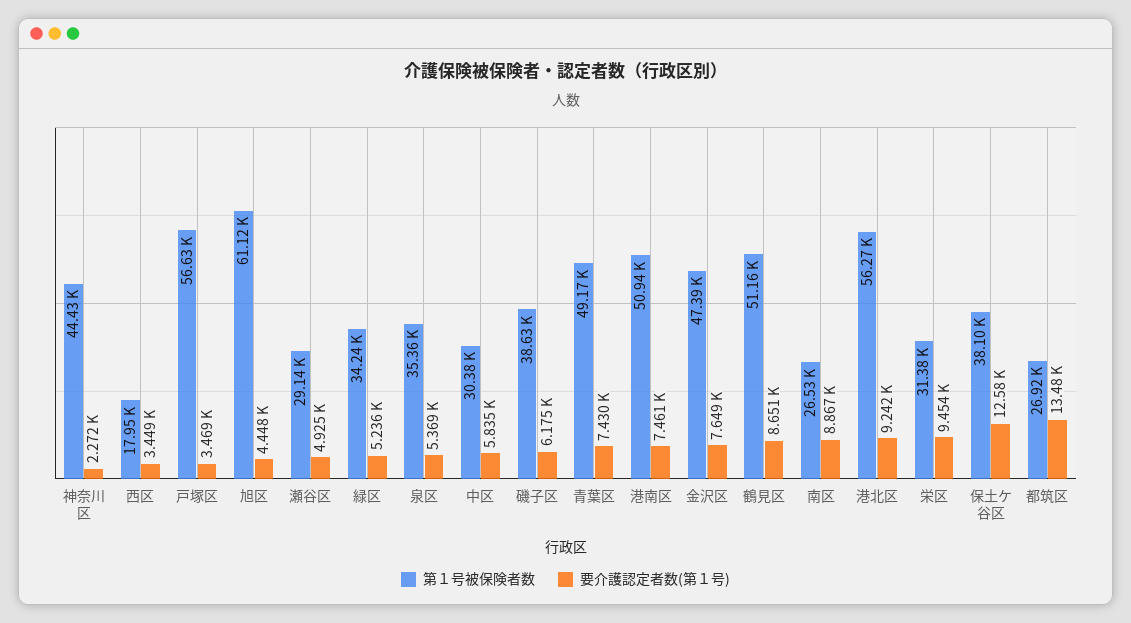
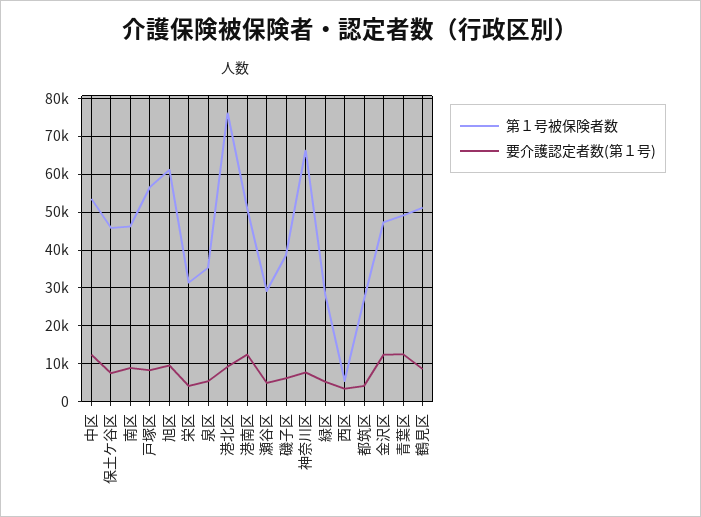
  {
    "第１号被保険者数": {
-     "神奈川区": 44430,
+     "神奈川区": 66000,
-     "西区": 17950,
+     "西区": 6000,
      "戸塚区": 56630,
      "旭区": 61120,
      "瀬谷区": 29140,
-     "緑区": 34240,
+     "緑区": 28000,
      "泉区": 35360,
-     "中区": 30380,
+     "中区": 54000,
      "磯子区": 38630,
      "青葉区": 49170,
      "港南区": 50940,
      "金沢区": 47390,
      "鶴見区": 51160,
-     "南区": 26530,
+     "南区": 46000,
-     "港北区": 56270,
+     "港北区": 76000,
      "栄区": 31380,
-     "保土ケ谷区": 38100,
+     "保土ケ谷区": 46000,
      "都筑区": 26920
    },
    "要介護認定者数(第１号)": {
-     "神奈川区": 2272,
+     "神奈川区": 8000,
      "西区": 3449,
-     "戸塚区": 3469,
+     "戸塚区": 8000,
-     "旭区": 4448,
+     "旭区": 10000,
      "瀬谷区": 4925,
      "緑区": 5236,
      "泉区": 5369,
-     "中区": 5835,
+     "中区": 12000,
      "磯子区": 6175,
-     "青葉区": 7430,
+     "青葉区": 12000,
-     "港南区": 7461,
+     "港南区": 12000,
-     "金沢区": 7649,
+     "金沢区": 12000,
      "鶴見区": 8651,
      "南区": 8867,
      "港北区": 9242,
-     "栄区": 9454,
+     "栄区": 4000,
-     "保土ケ谷区": 12580,
+     "保土ケ谷区": 8000,
-     "都筑区": 13480
+     "都筑区": 4000
    }
  }

